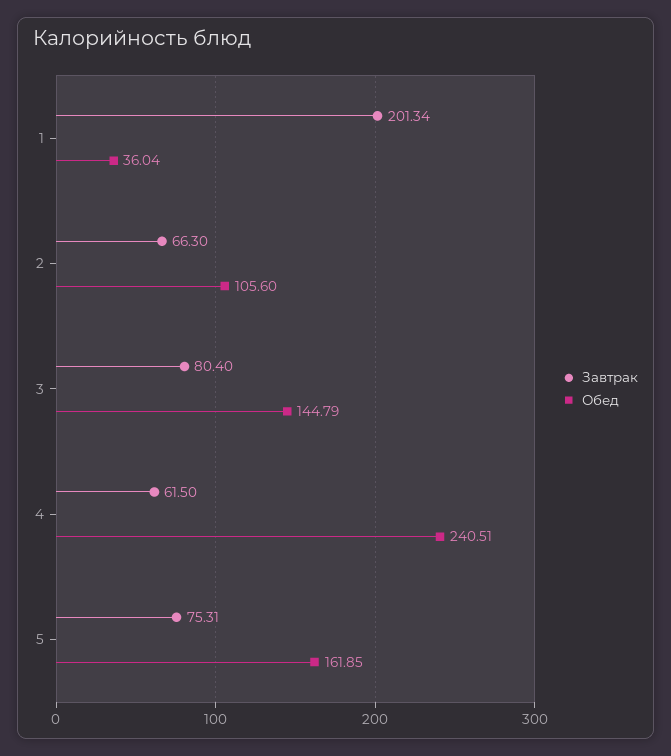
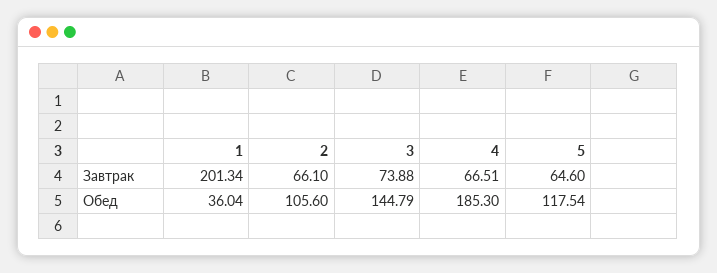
  {
    "Завтрак": {
      "1": 201.34,
-     "2": 66.3,
+     "2": 66.1,
-     "3": 80.4,
+     "3": 73.88,
-     "4": 61.5,
+     "4": 66.51,
-     "5": 75.31
+     "5": 64.6
    },
    "Обед": {
      "1": 36.04,
      "2": 105.6,
      "3": 144.79,
-     "4": 240.51,
+     "4": 185.3,
-     "5": 161.85
+     "5": 117.54
    }
  }

